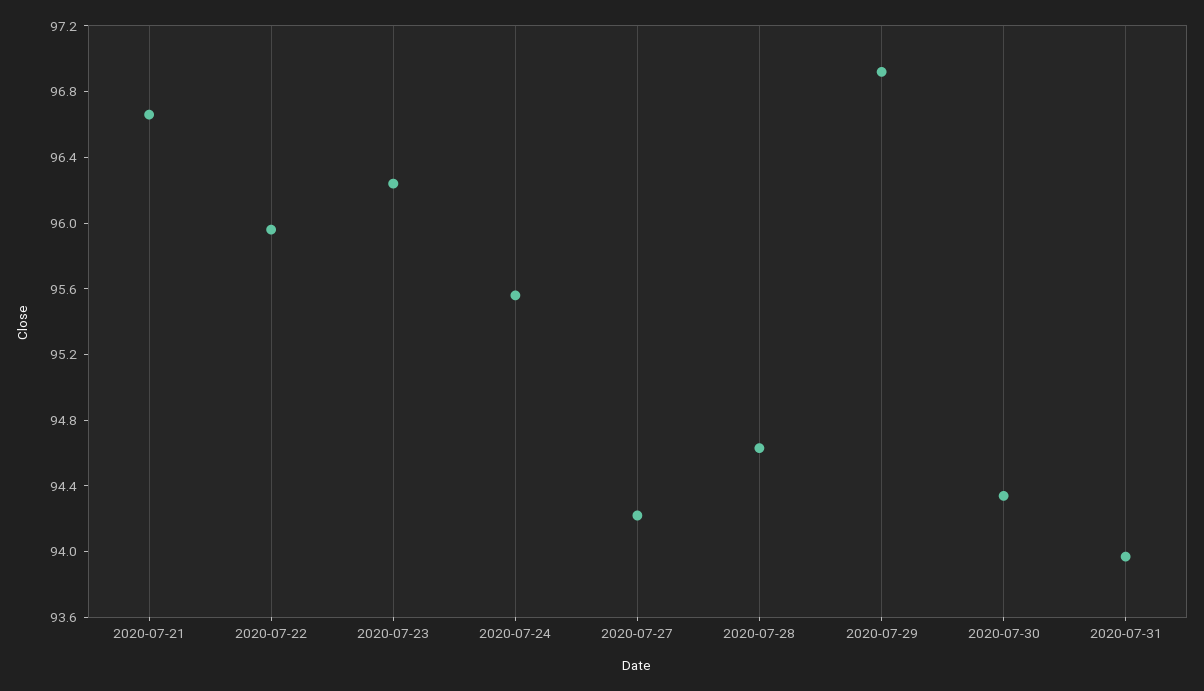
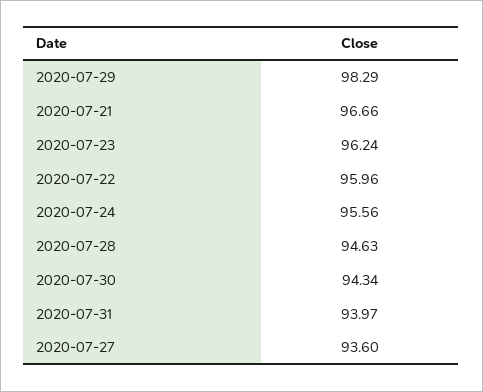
  {
    "2020-07-21": 96.66,
    "2020-07-22": 95.96,
    "2020-07-23": 96.24,
    "2020-07-24": 95.56,
-   "2020-07-27": 94.2,
+   "2020-07-27": 93.6,
    "2020-07-28": 94.63,
-   "2020-07-29": 96.9,
+   "2020-07-29": 98.29,
    "2020-07-30": 94.34,
    "2020-07-31": 93.97
  }

